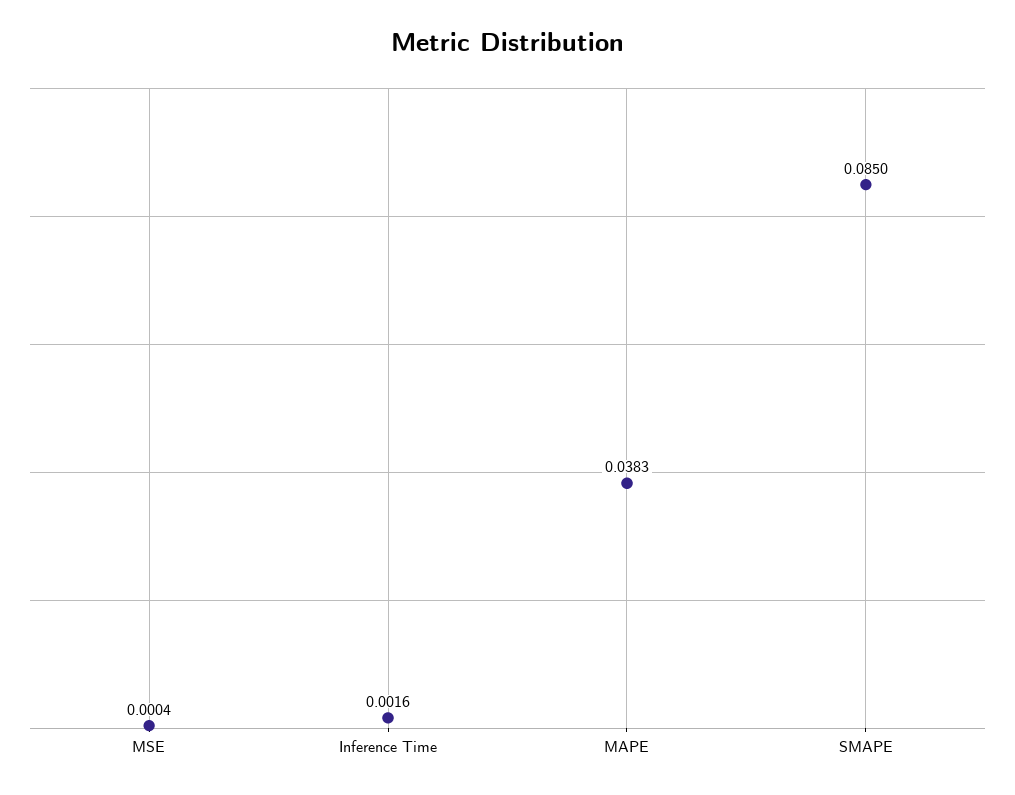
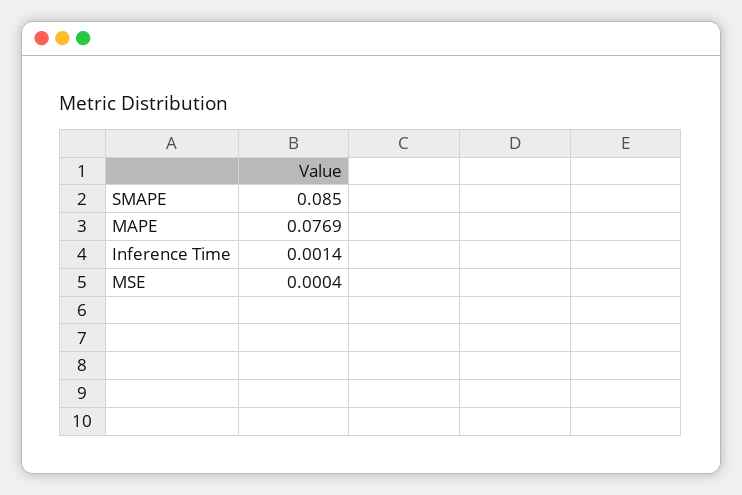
  {
    "MSE": 0.0004,
-   "Inference Time": 0.0016,
+   "Inference Time": 0.0014,
-   "MAPE": 0.0383,
+   "MAPE": 0.0769,
    "SMAPE": 0.085
  }

